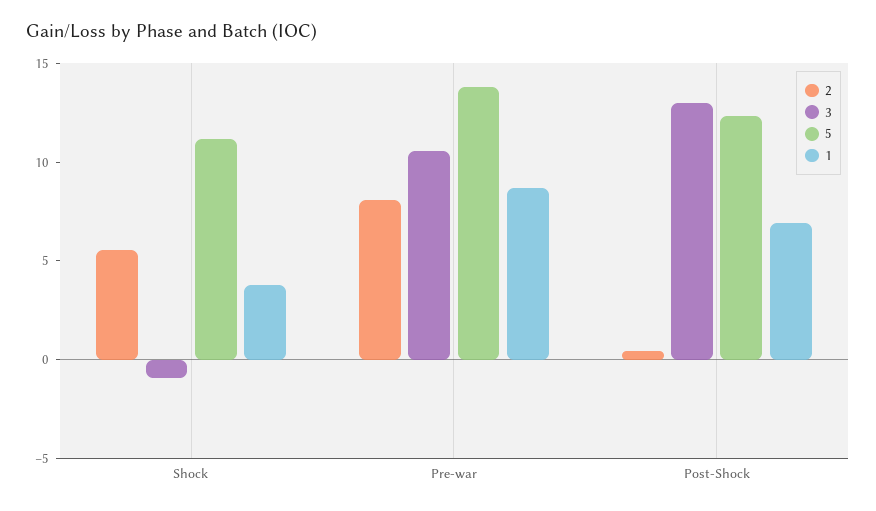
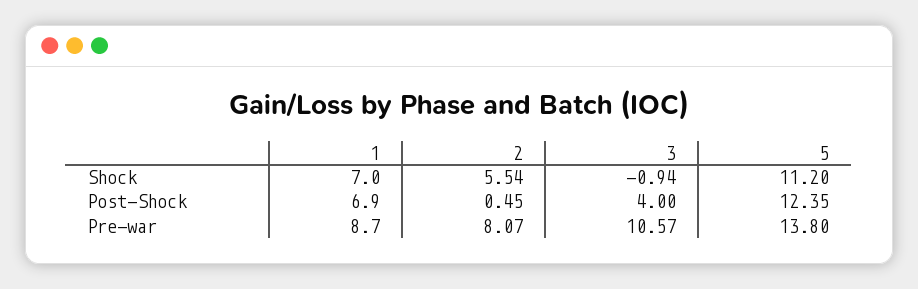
  {
    "2": {
      "Shock": 5.54,
      "Pre-war": 8.07,
      "Post-Shock": 0.45
    },
    "3": {
      "Shock": -0.94,
      "Pre-war": 10.57,
-     "Post-Shock": 13
+     "Post-Shock": 4
    },
    "5": {
      "Shock": 11.2,
      "Pre-war": 13.8,
      "Post-Shock": 12.35
    },
    "1": {
-     "Shock": 4,
+     "Shock": 7,
      "Pre-war": 8.7,
      "Post-Shock": 6.9
    }
  }

